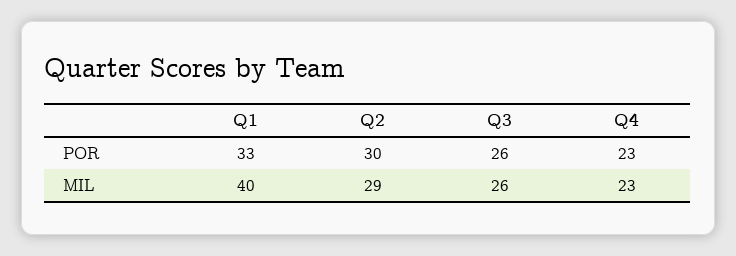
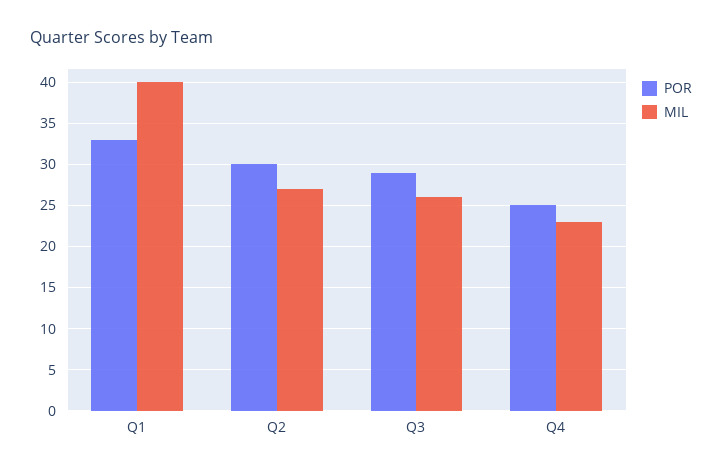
  {
    "POR": {
      "Q1": 33,
      "Q2": 30,
-     "Q3": 26,
+     "Q3": 29,
-     "Q4": 23
+     "Q4": 25
    },
    "MIL": {
      "Q1": 40,
-     "Q2": 29,
+     "Q2": 27,
      "Q3": 26,
      "Q4": 23
    }
  }

